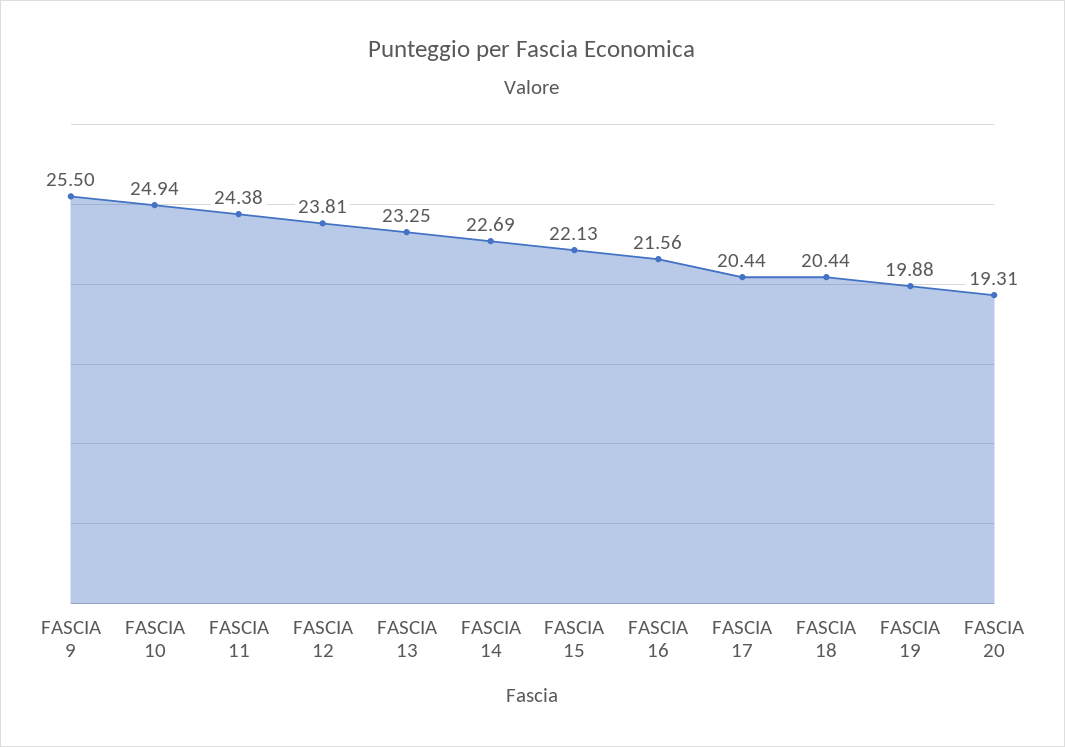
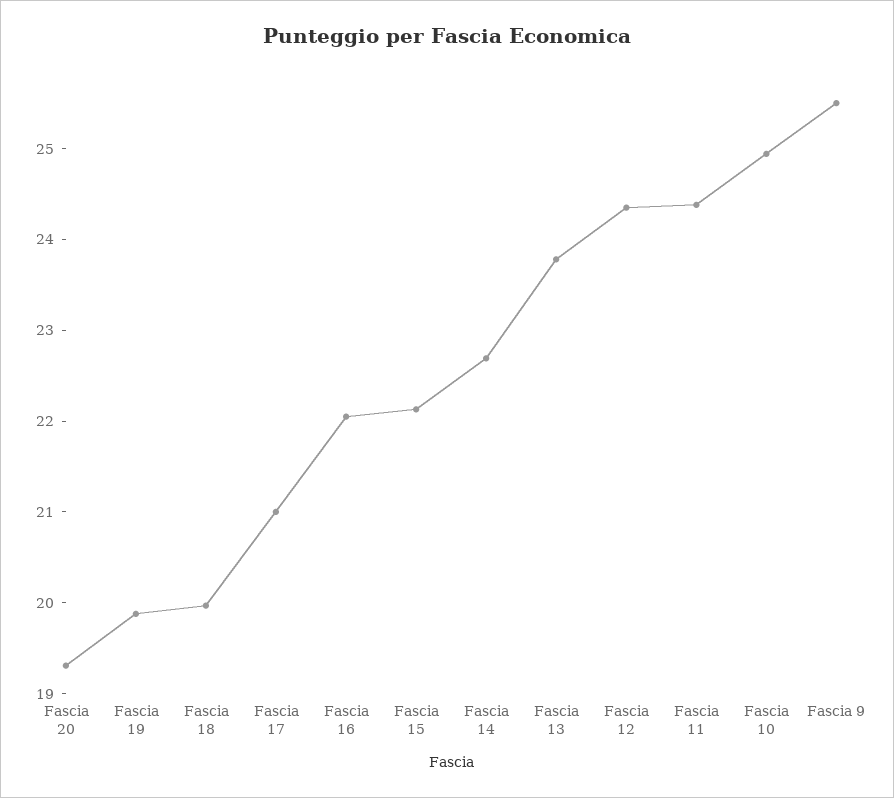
  {
    "FASCIA 9": 25.5,
    "FASCIA 10": 24.94,
    "FASCIA 11": 24.38,
-   "FASCIA 12": 23.81,
+   "FASCIA 12": 24.4,
-   "FASCIA 13": 23.25,
+   "FASCIA 13": 23.8,
    "FASCIA 14": 22.69,
    "FASCIA 15": 22.13,
-   "FASCIA 16": 21.56,
+   "FASCIA 16": 22,
-   "FASCIA 17": 20.44,
+   "FASCIA 17": 21,
-   "FASCIA 18": 20.44,
+   "FASCIA 18": 20,
    "FASCIA 19": 19.88,
    "FASCIA 20": 19.31
  }

